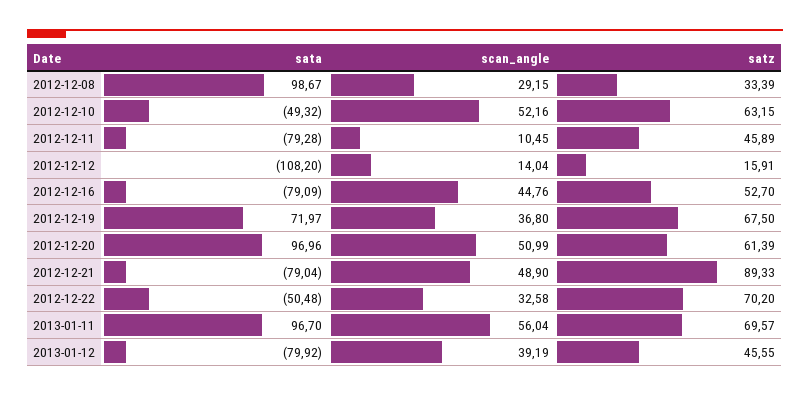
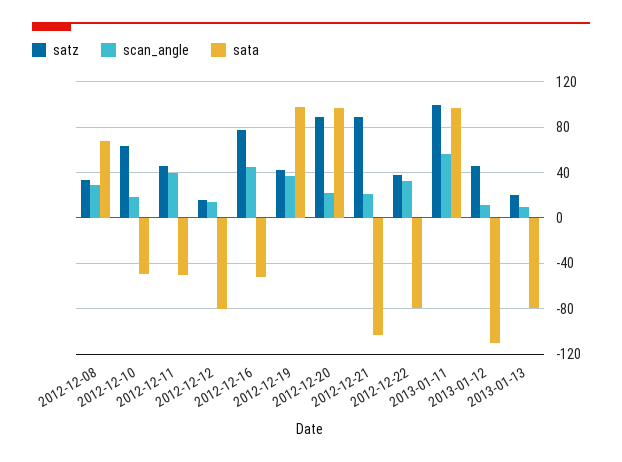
  {
    "sata": {
-     "2012-12-08": 98.67,
+     "2012-12-08": 70,
      "2012-12-10": -49.32,
-     "2012-12-11": -79.28,
+     "2012-12-11": -50,
-     "2012-12-12": -108.2,
+     "2012-12-12": -80,
-     "2012-12-16": -79.09,
+     "2012-12-16": -50,
-     "2012-12-19": 71.97,
+     "2012-12-19": 100,
      "2012-12-20": 96.96,
-     "2012-12-21": -79.04,
+     "2012-12-21": -100,
-     "2012-12-22": -50.48,
+     "2012-12-22": -80,
      "2013-01-11": 96.7,
-     "2013-01-12": -79.92
+     "2013-01-12": -110,
+     "2013-01-13": -80
    },
    "scan_angle": {
      "2012-12-08": 29.15,
-     "2012-12-10": 52.16,
+     "2012-12-10": 20,
-     "2012-12-11": 10.45,
+     "2012-12-11": 40,
      "2012-12-12": 14.04,
      "2012-12-16": 44.76,
      "2012-12-19": 36.8,
-     "2012-12-20": 50.99,
+     "2012-12-20": 20,
-     "2012-12-21": 48.9,
+     "2012-12-21": 20,
      "2012-12-22": 32.58,
      "2013-01-11": 56.04,
-     "2013-01-12": 39.19
+     "2013-01-12": 10,
+     "2013-01-13": 10
    },
    "satz": {
      "2012-12-08": 33.39,
      "2012-12-10": 63.15,
      "2012-12-11": 45.89,
      "2012-12-12": 15.91,
-     "2012-12-16": 52.7,
+     "2012-12-16": 80,
-     "2012-12-19": 67.5,
+     "2012-12-19": 40,
-     "2012-12-20": 61.39,
+     "2012-12-20": 90,
      "2012-12-21": 89.33,
-     "2012-12-22": 70.2,
+     "2012-12-22": 40,
-     "2013-01-11": 69.57,
+     "2013-01-11": 100,
-     "2013-01-12": 45.55
+     "2013-01-12": 45.55,
+     "2013-01-13": 20
    }
  }

